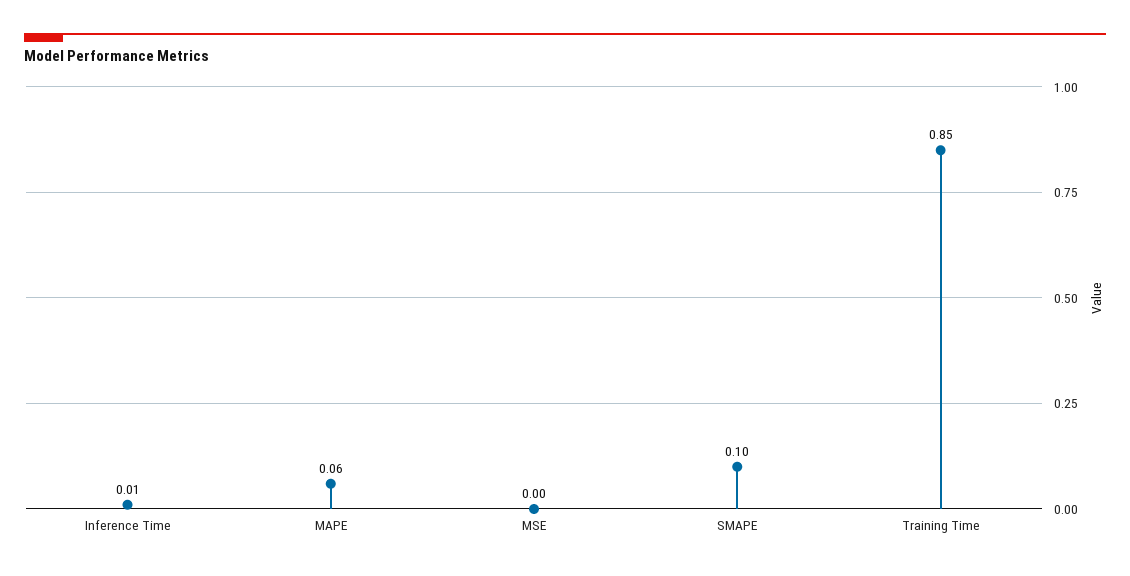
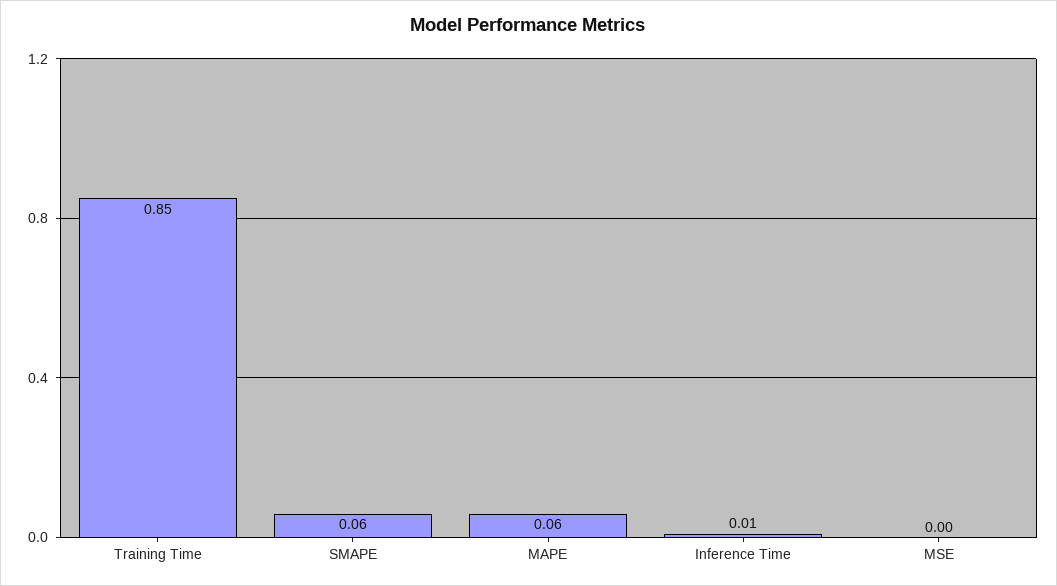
  {
    "Inference Time": 0.01,
    "MAPE": 0.06,
    "MSE": 0,
-   "SMAPE": 0.1,
+   "SMAPE": 0.06,
    "Training Time": 0.85
  }

